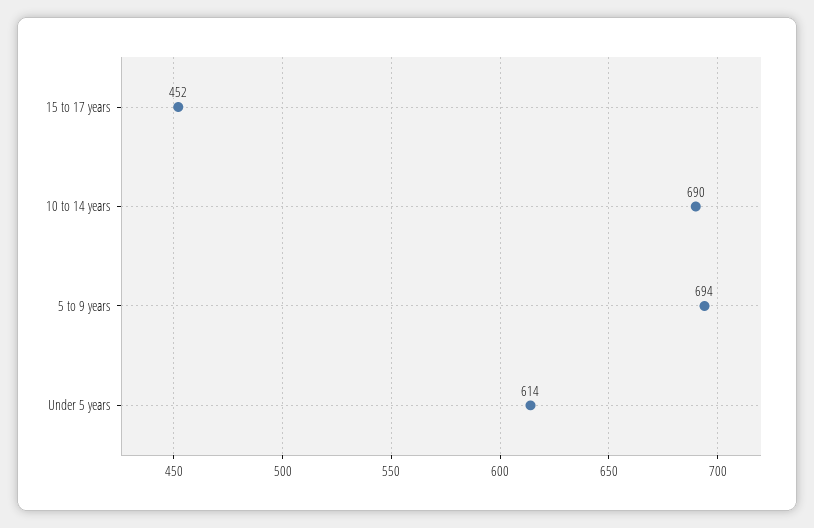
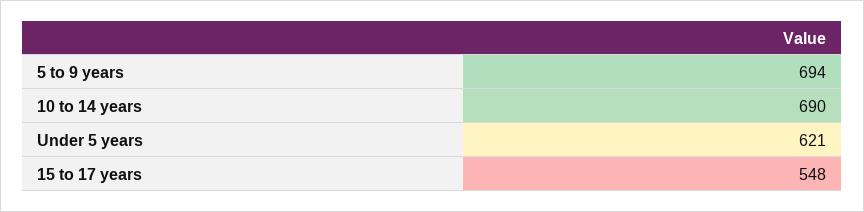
  {
-   "15 to 17 years": 452,
+   "15 to 17 years": 548,
    "10 to 14 years": 690,
    "5 to 9 years": 694,
-   "Under 5 years": 614
+   "Under 5 years": 621
  }

